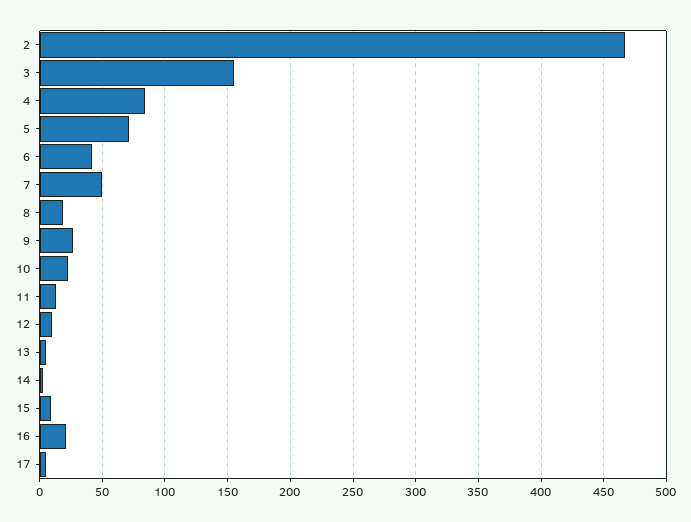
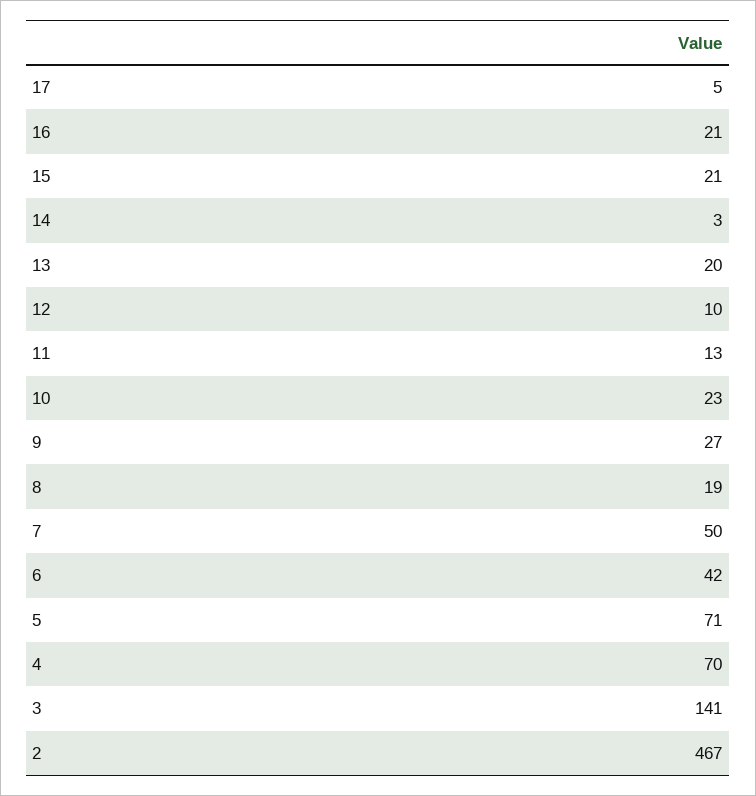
  {
    "2": 467,
-   "3": 155,
+   "3": 141,
-   "4": 85,
+   "4": 70,
    "5": 71,
    "6": 42,
    "7": 50,
    "8": 19,
    "9": 27,
    "10": 23,
    "11": 13,
    "12": 10,
-   "13": 5,
+   "13": 20,
    "14": 3,
-   "15": 10,
+   "15": 21,
    "16": 21,
    "17": 5
  }

